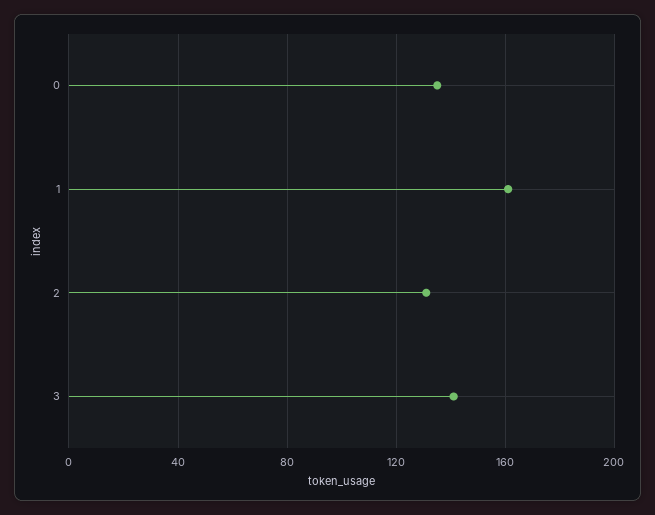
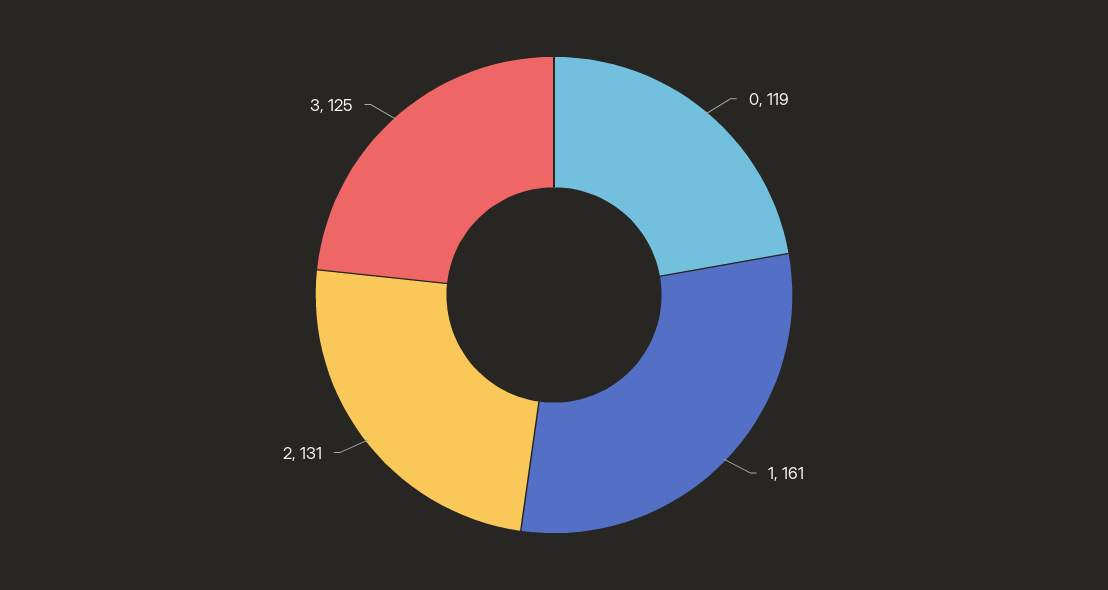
  {
-   "0": 135,
+   "0": 119,
    "1": 161,
    "2": 131,
-   "3": 140
+   "3": 125
  }

